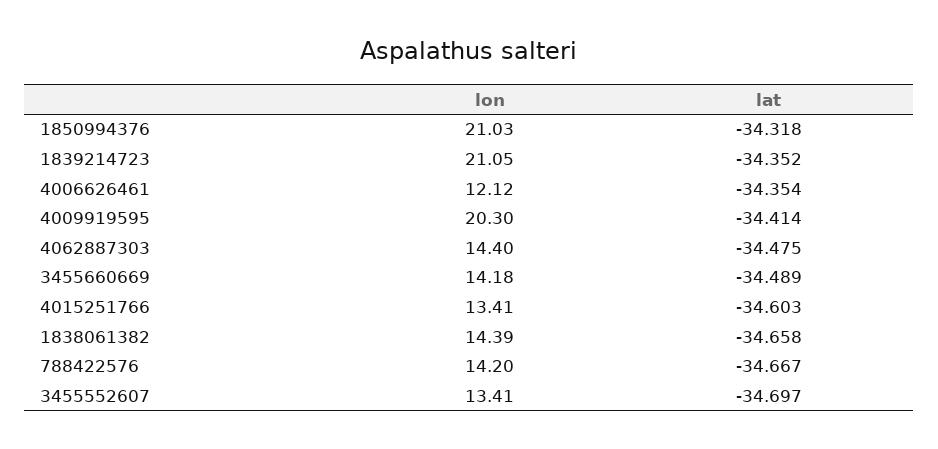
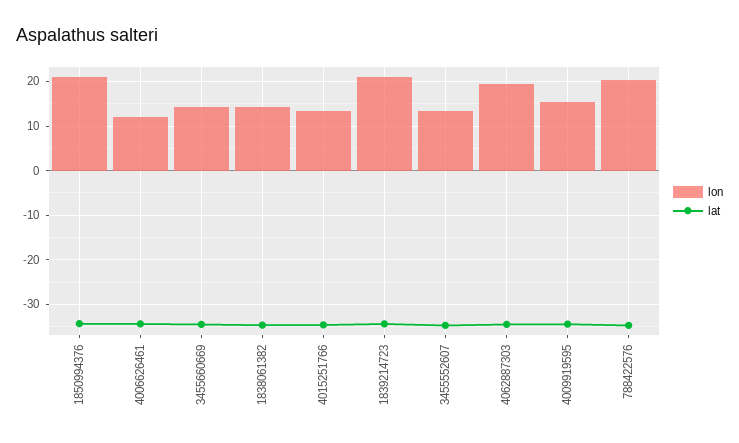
  {
    "lon": {
      "1850994376": 21.03,
      "1839214723": 21.05,
      "4006626461": 12.12,
-     "4009919595": 20.3,
+     "4009919595": 16,
-     "4062887303": 14.4,
+     "4062887303": 20,
      "3455660669": 14.18,
      "4015251766": 13.41,
      "1838061382": 14.39,
-     "788422576": 14.2,
+     "788422576": 20,
      "3455552607": 13.41
    },
    "lat": {
      "1850994376": -34.318,
      "1839214723": -34.352,
      "4006626461": -34.354,
      "4009919595": -34.414,
      "4062887303": -34.475,
      "3455660669": -34.489,
      "4015251766": -34.603,
      "1838061382": -34.658,
      "788422576": -34.667,
      "3455552607": -34.697
    }
  }

